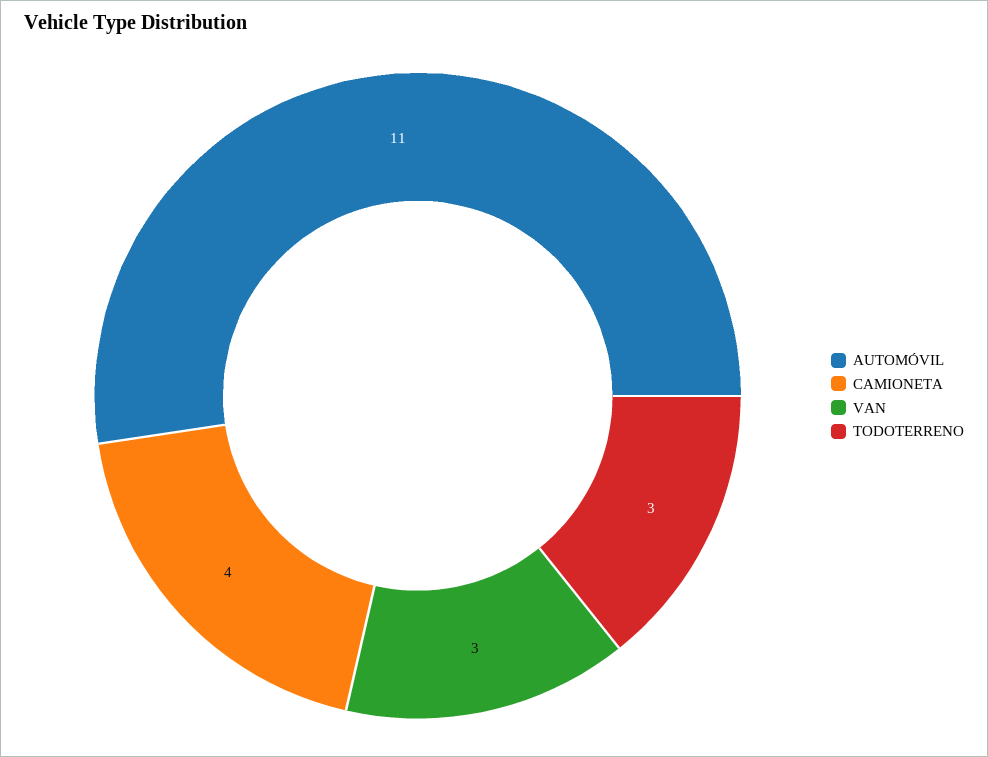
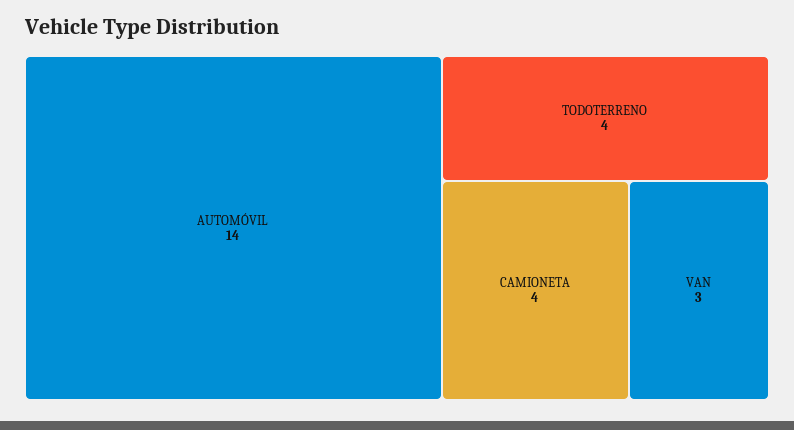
  {
-   "AUTOMÓVIL": 11,
+   "AUTOMÓVIL": 14,
    "CAMIONETA": 4,
    "VAN": 3,
-   "TODOTERRENO": 3
+   "TODOTERRENO": 4
  }

